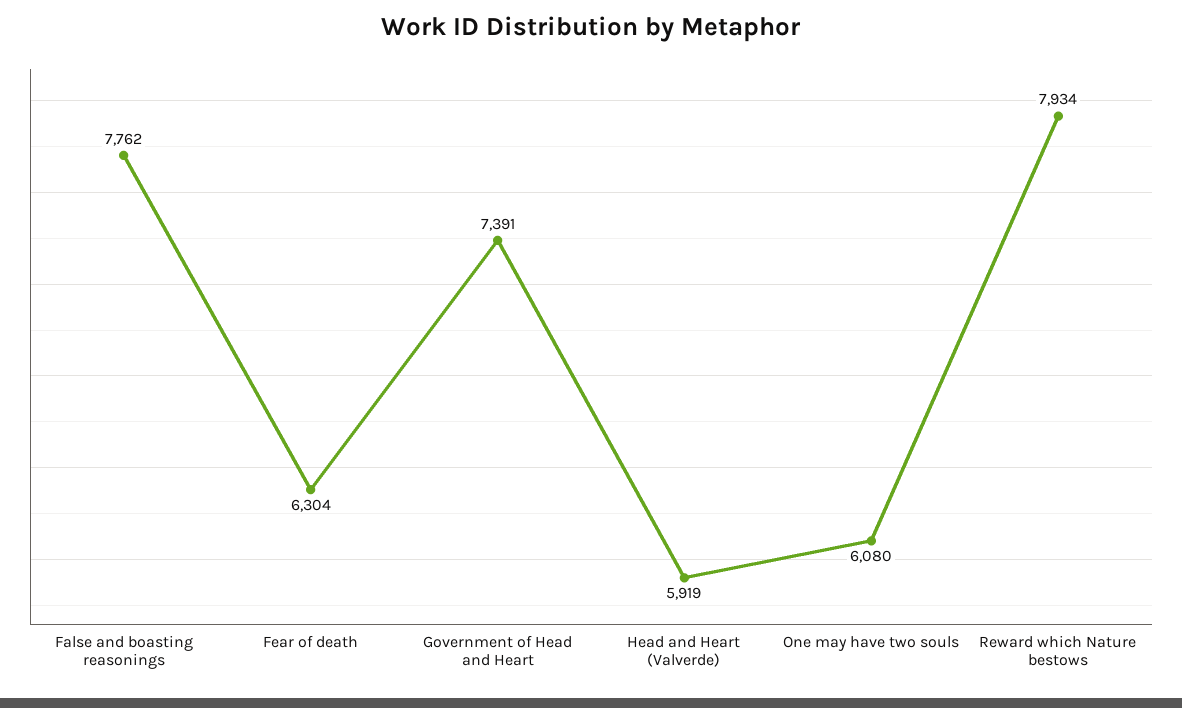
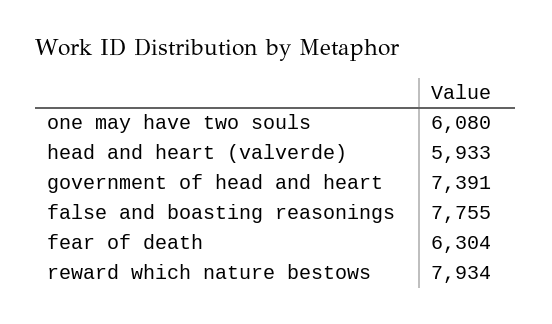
  {
-   "False and boasting reasonings": 7762,
+   "False and boasting reasonings": 7755,
    "Fear of death": 6304,
    "Government of Head and Heart": 7391,
-   "Head and Heart (Valverde)": 5919,
+   "Head and Heart (Valverde)": 5933,
    "One may have two souls": 6080,
    "Reward which Nature bestows": 7934
  }

